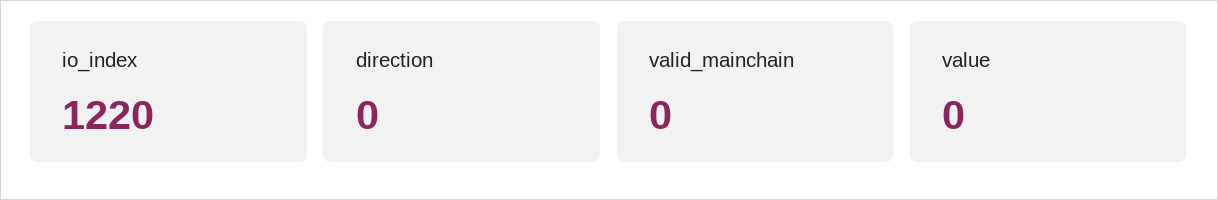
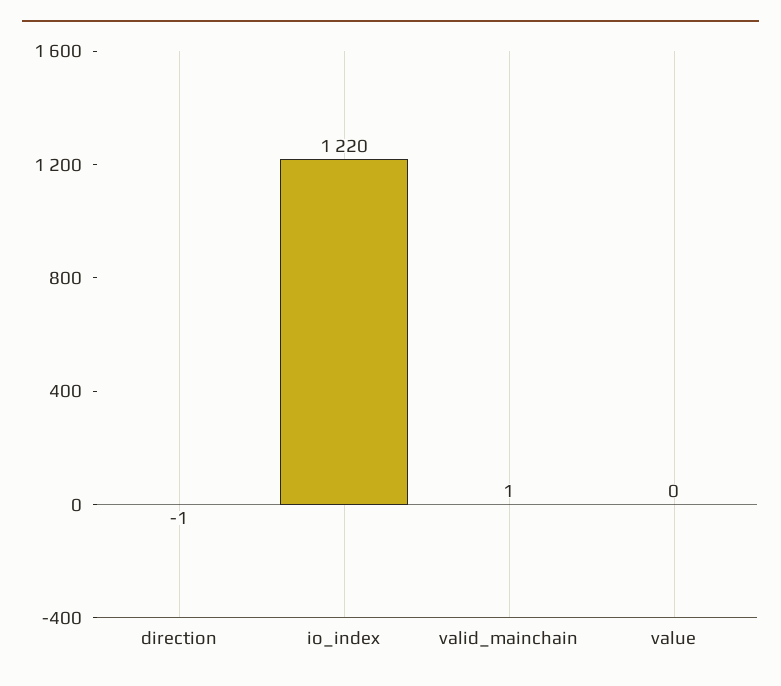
  {
    "io_index": 1220,
-   "direction": 0,
+   "direction": -1,
-   "valid_mainchain": 0,
+   "valid_mainchain": 1,
    "value": 0
  }

